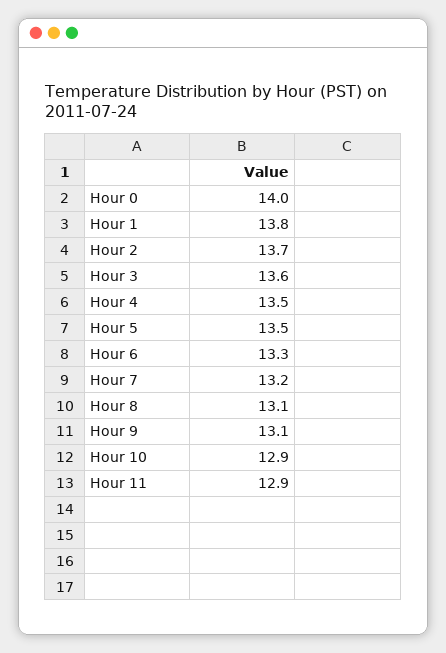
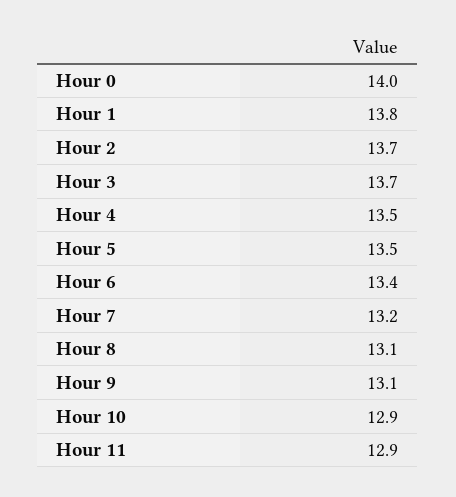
  {
    "Hour 0": 14,
    "Hour 1": 13.8,
    "Hour 2": 13.7,
-   "Hour 3": 13.6,
+   "Hour 3": 13.7,
    "Hour 4": 13.5,
    "Hour 5": 13.5,
-   "Hour 6": 13.3,
+   "Hour 6": 13.4,
    "Hour 7": 13.2,
    "Hour 8": 13.1,
    "Hour 9": 13.1,
    "Hour 10": 12.9,
    "Hour 11": 12.9
  }

